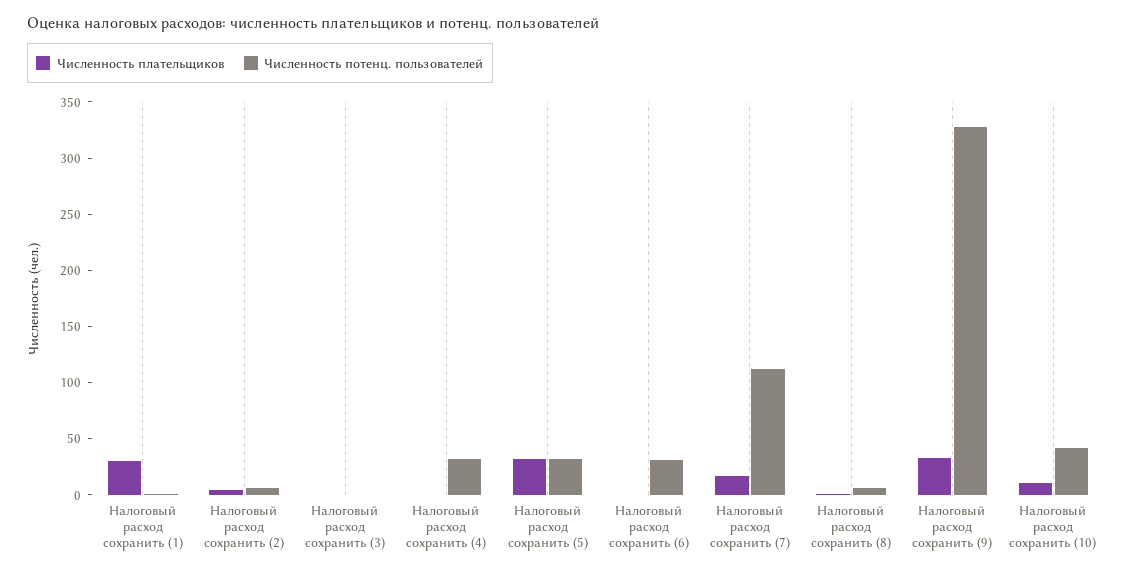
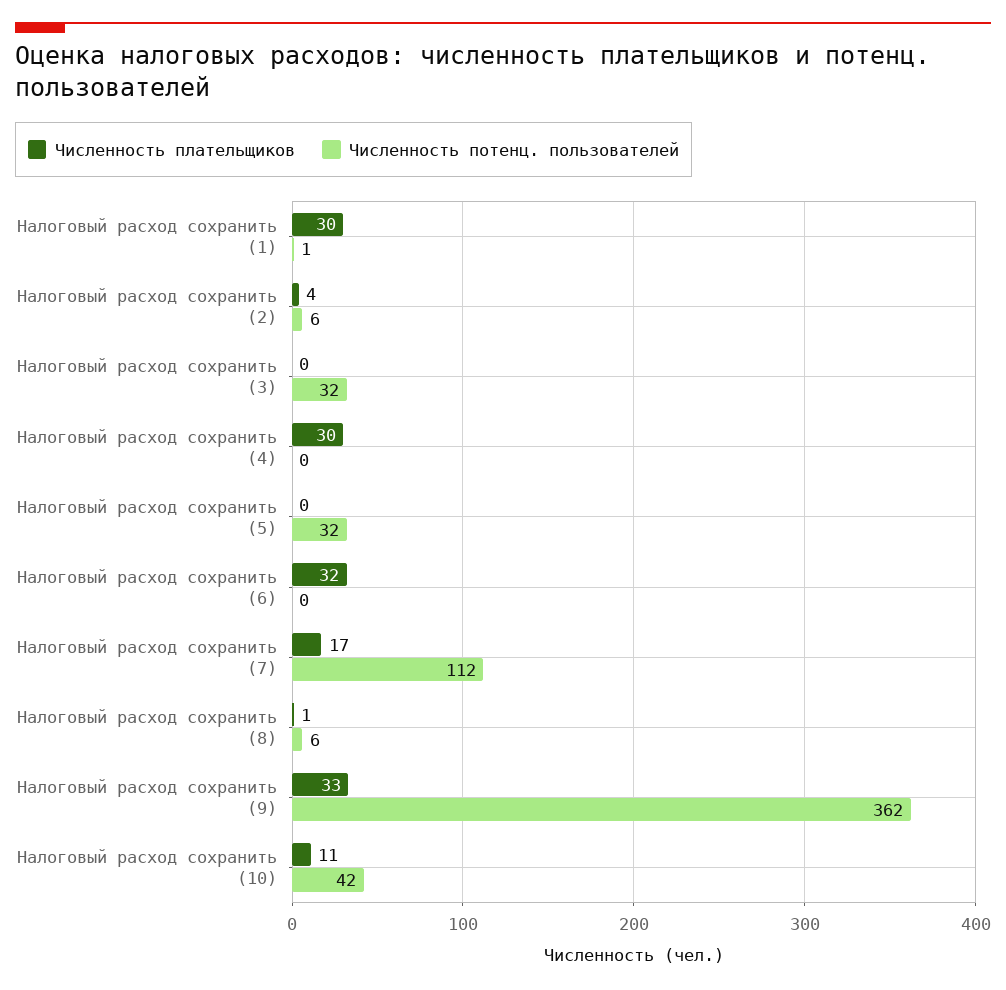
  {
    "Численность плательщиков": {
      "Налоговый расход сохранить (1)": 30,
      "Налоговый расход сохранить (2)": 4,
      "Налоговый расход сохранить (3)": 0,
-     "Налоговый расход сохранить (4)": 0,
+     "Налоговый расход сохранить (4)": 30,
-     "Налоговый расход сохранить (5)": 30,
+     "Налоговый расход сохранить (5)": 0,
-     "Налоговый расход сохранить (6)": 0,
+     "Налоговый расход сохранить (6)": 32,
      "Налоговый расход сохранить (7)": 17,
      "Налоговый расход сохранить (8)": 1,
      "Налоговый расход сохранить (9)": 33,
      "Налоговый расход сохранить (10)": 11
    },
    "Численность потенц. пользователей": {
      "Налоговый расход сохранить (1)": 1,
      "Налоговый расход сохранить (2)": 6,
-     "Налоговый расход сохранить (3)": 0,
+     "Налоговый расход сохранить (3)": 32,
-     "Налоговый расход сохранить (4)": 30,
+     "Налоговый расход сохранить (4)": 0,
      "Налоговый расход сохранить (5)": 32,
-     "Налоговый расход сохранить (6)": 30,
+     "Налоговый расход сохранить (6)": 0,
      "Налоговый расход сохранить (7)": 112,
      "Налоговый расход сохранить (8)": 6,
-     "Налоговый расход сохранить (9)": 330,
+     "Налоговый расход сохранить (9)": 362,
      "Налоговый расход сохранить (10)": 42
    }
  }

